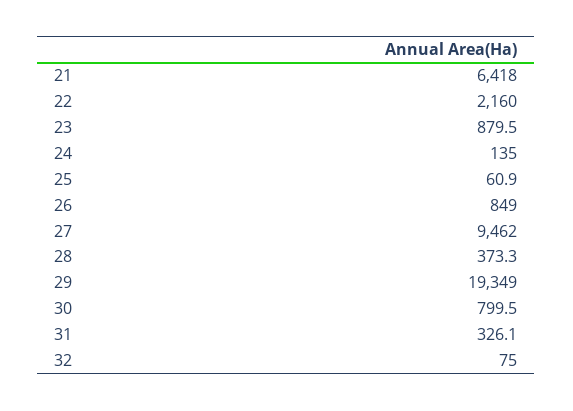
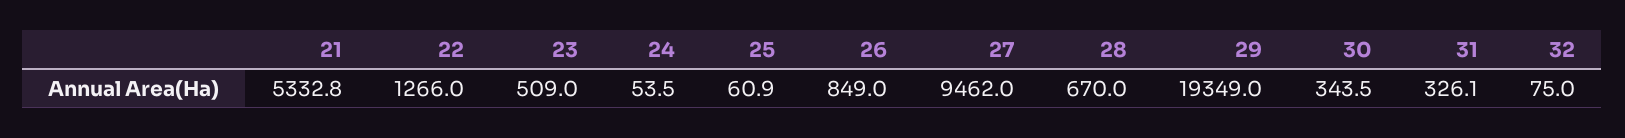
  {
-   "21": 6418,
+   "21": 5332.8,
-   "22": 2160,
+   "22": 1266,
-   "23": 879.5,
+   "23": 509,
-   "24": 135,
+   "24": 53.5,
    "25": 60.9,
    "26": 849,
    "27": 9462,
-   "28": 373.3,
+   "28": 670,
    "29": 19349,
-   "30": 799.5,
+   "30": 343.5,
    "31": 326.1,
    "32": 75
  }

